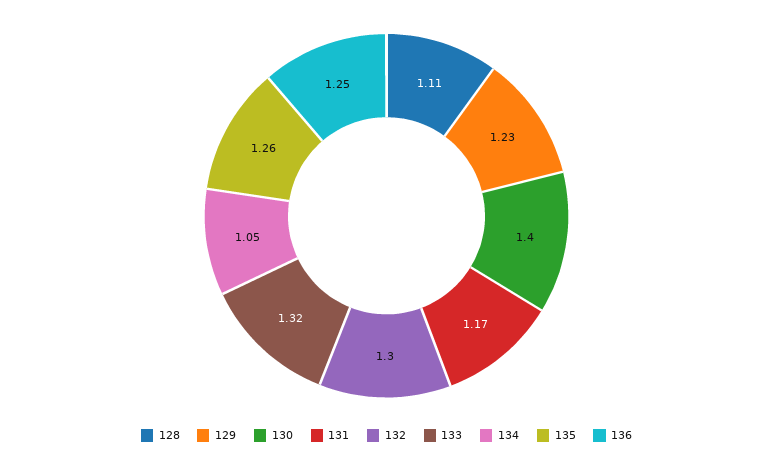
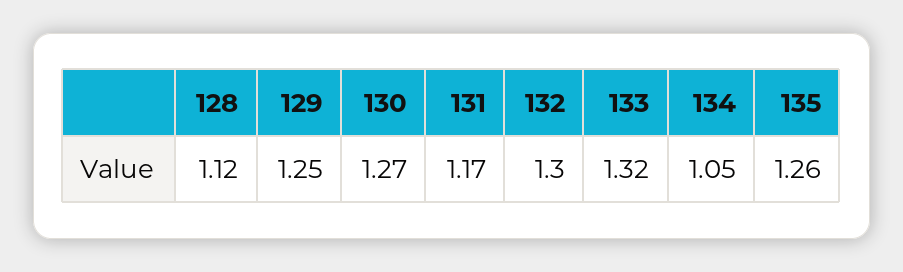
  {
-   "128": 1.11,
+   "128": 1.12,
-   "129": 1.23,
+   "129": 1.25,
-   "130": 1.4,
+   "130": 1.27,
    "131": 1.17,
    "132": 1.3,
    "133": 1.32,
    "134": 1.05,
-   "135": 1.26,
+   "135": 1.26
-   "136": 1.25
  }

